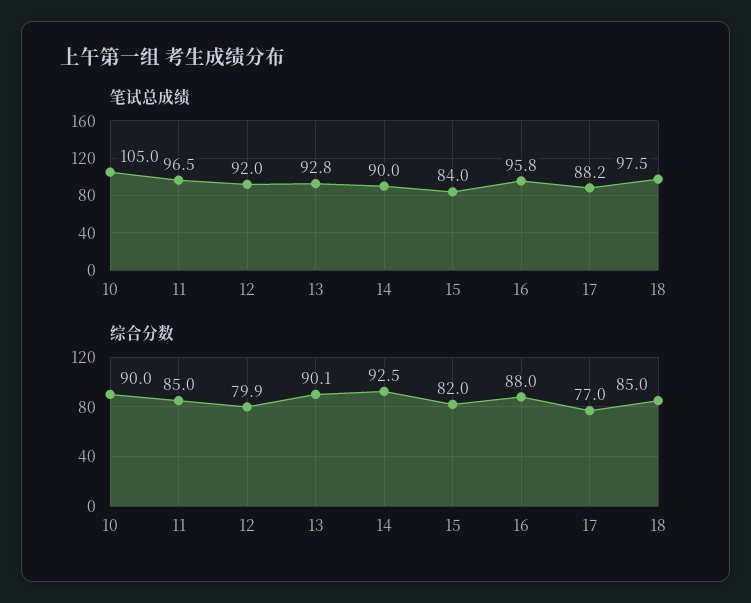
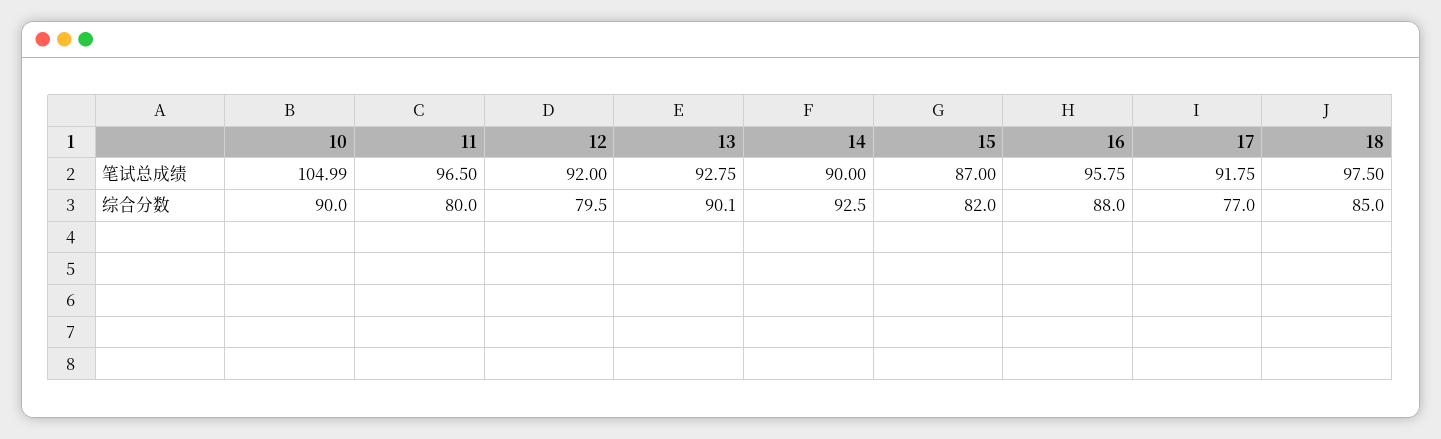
  {
    "笔试总成绩": {
      "10": 104.99,
      "11": 96.5,
      "12": 92,
      "13": 92.75,
      "14": 90,
-     "15": 84,
+     "15": 87,
      "16": 95.75,
-     "17": 88.2,
+     "17": 91.75,
      "18": 97.5
    },
    "综合分数": {
      "10": 90,
-     "11": 85,
+     "11": 80,
-     "12": 79.9,
+     "12": 79.5,
      "13": 90.1,
      "14": 92.5,
      "15": 82,
      "16": 88,
      "17": 77,
      "18": 85
    }
  }

